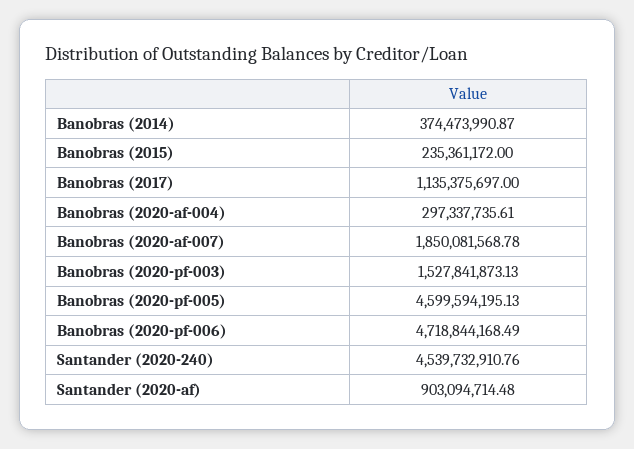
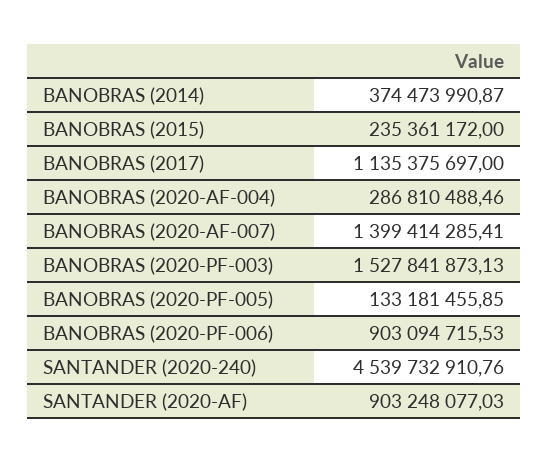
  {
    "Banobras (2014)": 374473990.87,
    "Banobras (2015)": 235361172,
    "Banobras (2017)": 1135375697,
-   "Banobras (2020-af-004)": 297337735.61,
+   "Banobras (2020-af-004)": 286810488.46,
-   "Banobras (2020-af-007)": 1850081568.78,
+   "Banobras (2020-af-007)": 1399414285.41,
    "Banobras (2020-pf-003)": 1527841873.13,
-   "Banobras (2020-pf-005)": 4599594195.13,
+   "Banobras (2020-pf-005)": 133181455.85,
-   "Banobras (2020-pf-006)": 4718844168.49,
+   "Banobras (2020-pf-006)": 903094715.53,
    "Santander (2020-240)": 4539732910.76,
-   "Santander (2020-af)": 903094714.48
+   "Santander (2020-af)": 903248077.03
  }

